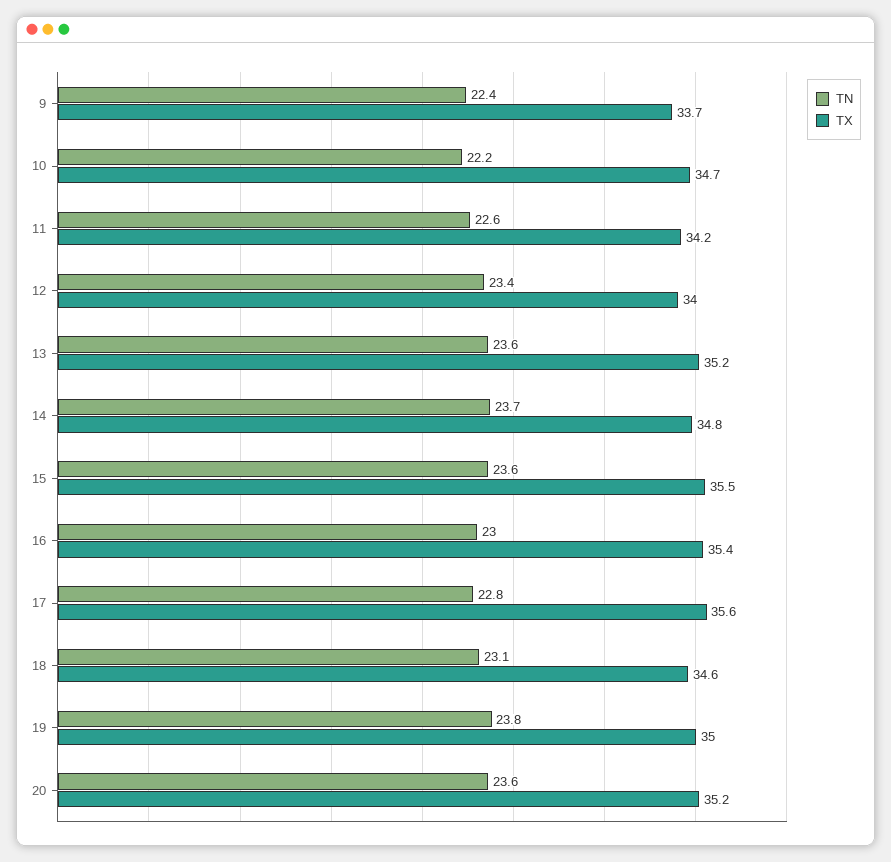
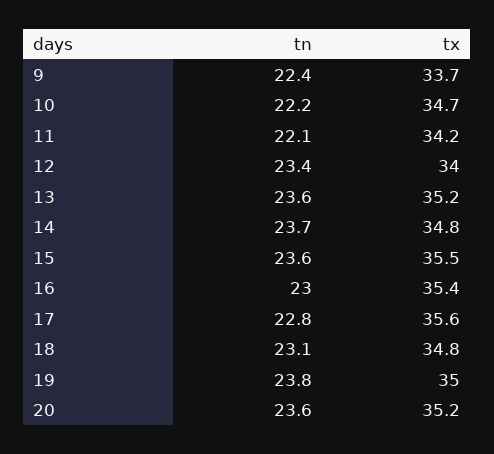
  {
    "TN": {
      "9": 22.4,
      "10": 22.2,
-     "11": 22.6,
+     "11": 22.1,
      "12": 23.4,
      "13": 23.6,
      "14": 23.7,
      "15": 23.6,
      "16": 23,
      "17": 22.8,
      "18": 23.1,
      "19": 23.8,
      "20": 23.6
    },
    "TX": {
      "9": 33.7,
      "10": 34.7,
      "11": 34.2,
      "12": 34,
      "13": 35.2,
      "14": 34.8,
      "15": 35.5,
      "16": 35.4,
      "17": 35.6,
-     "18": 34.6,
+     "18": 34.8,
      "19": 35,
      "20": 35.2
    }
  }

